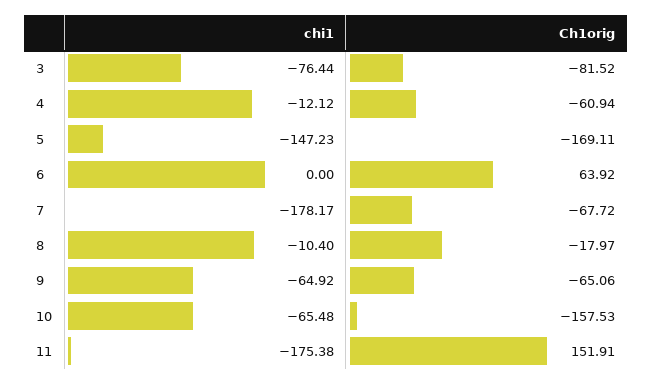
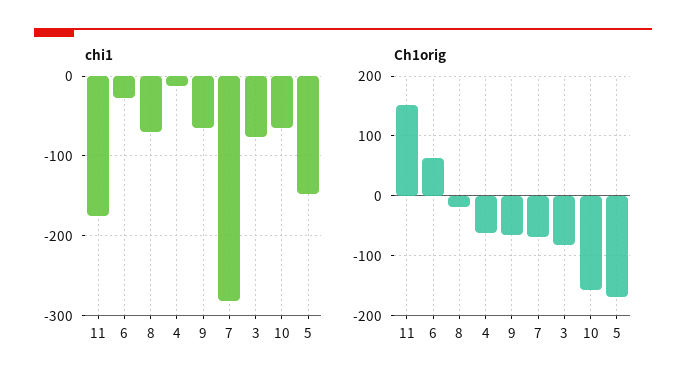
  {
    "chi1": {
      "3": -76.44,
      "4": -12.12,
      "5": -147.23,
-     "6": 0,
+     "6": -30,
-     "7": -178.17,
+     "7": -280,
-     "8": -10.4,
+     "8": -70,
      "9": -64.92,
      "10": -65.48,
      "11": -175.38
    },
    "Ch1orig": {
      "3": -81.52,
      "4": -60.94,
      "5": -169.11,
      "6": 63.92,
      "7": -67.72,
      "8": -17.97,
      "9": -65.06,
      "10": -157.53,
      "11": 151.91
    }
  }

